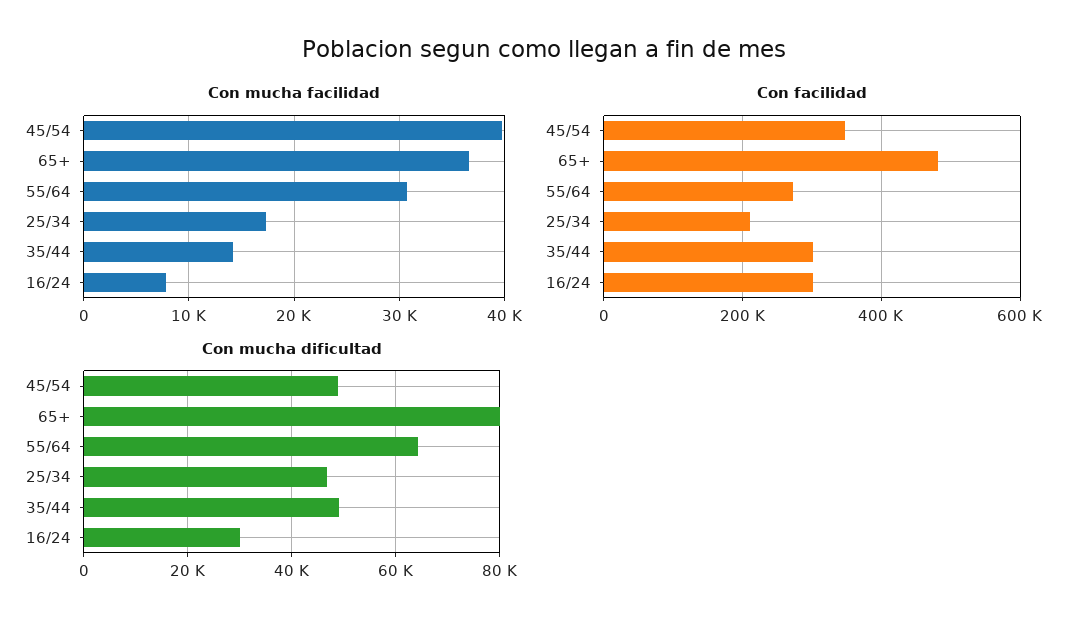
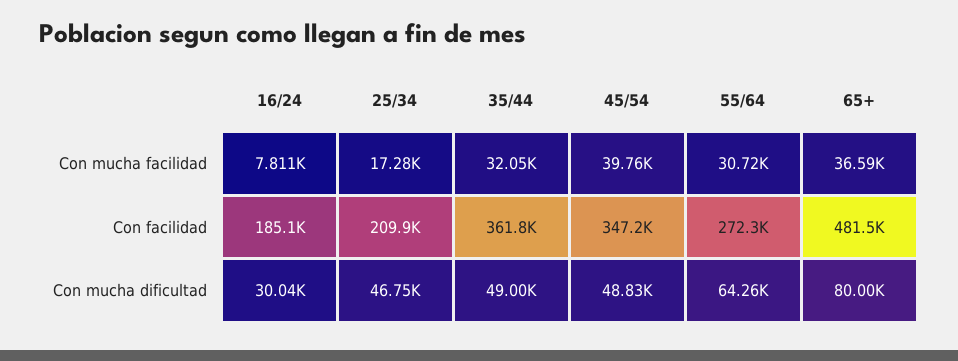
  {
    "Con mucha facilidad": {
      "45/54": 39760,
      "65+": 36590,
      "55/64": 30720,
      "25/34": 17280,
-     "35/44": 14000,
+     "35/44": 32050,
      "16/24": 7811
    },
    "Con facilidad": {
      "45/54": 347200,
      "65+": 481500,
      "55/64": 272300,
      "25/34": 209900,
-     "35/44": 300000,
+     "35/44": 361800,
-     "16/24": 300000
+     "16/24": 185100
    },
    "Con mucha dificultad": {
      "45/54": 48830,
      "65+": 80000,
      "55/64": 64260,
      "25/34": 46750,
      "35/44": 49000,
      "16/24": 30040
    }
  }

